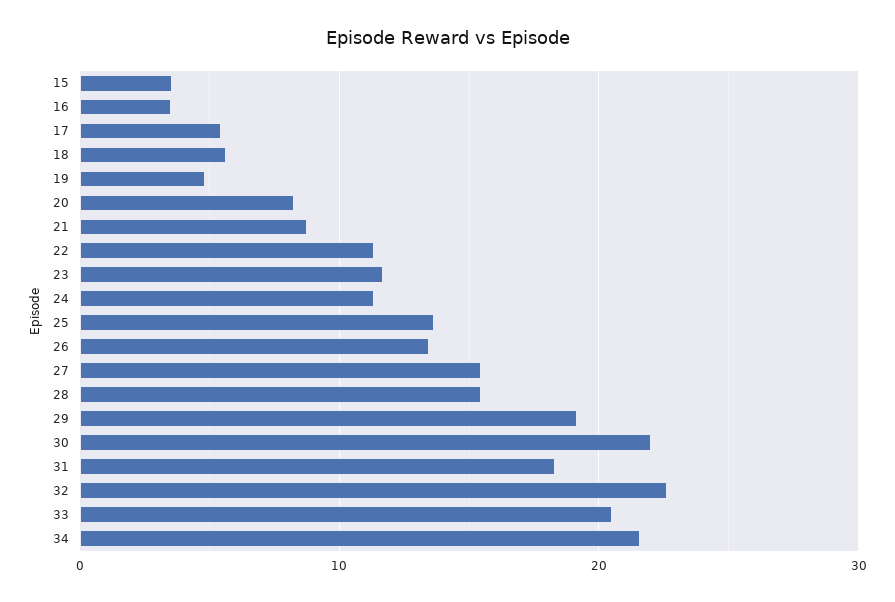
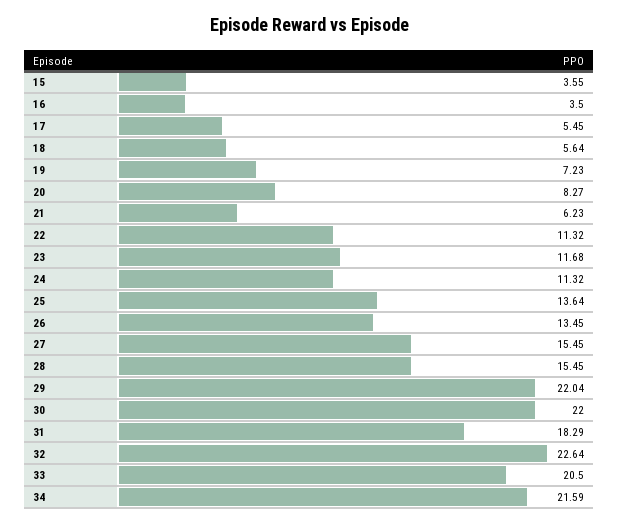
  {
    "15": 3.55,
    "16": 3.5,
    "17": 5.45,
    "18": 5.64,
-   "19": 5,
+   "19": 7.23,
    "20": 8.27,
-   "21": 9,
+   "21": 6.23,
    "22": 11.32,
    "23": 11.68,
    "24": 11.32,
    "25": 13.64,
    "26": 13.45,
    "27": 15.45,
    "28": 15.45,
-   "29": 19,
+   "29": 22.04,
    "30": 22,
    "31": 18.29,
    "32": 22.64,
    "33": 20.5,
    "34": 21.59
  }

